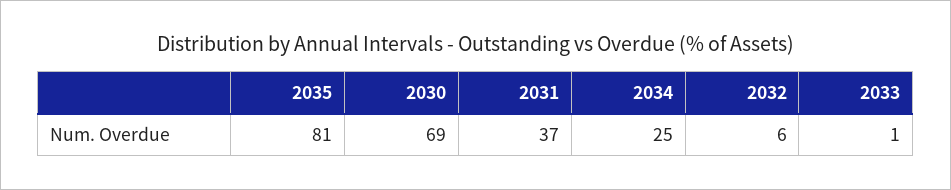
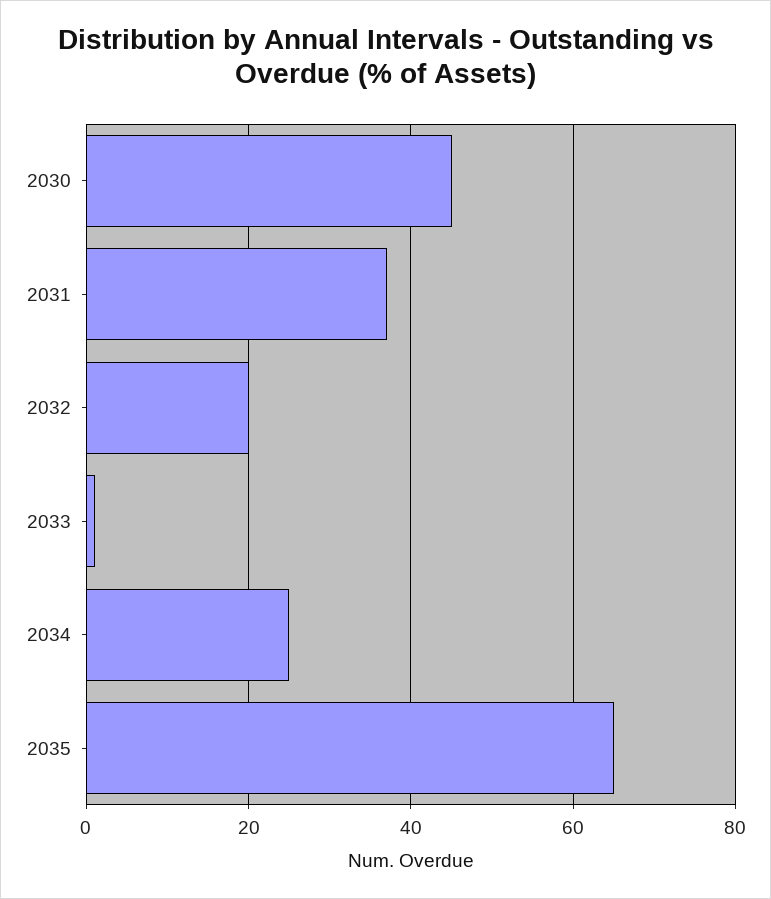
  {
-   "2035": 81,
+   "2035": 65,
-   "2030": 69,
+   "2030": 45,
    "2031": 37,
    "2034": 25,
-   "2032": 6,
+   "2032": 20,
    "2033": 1
  }

